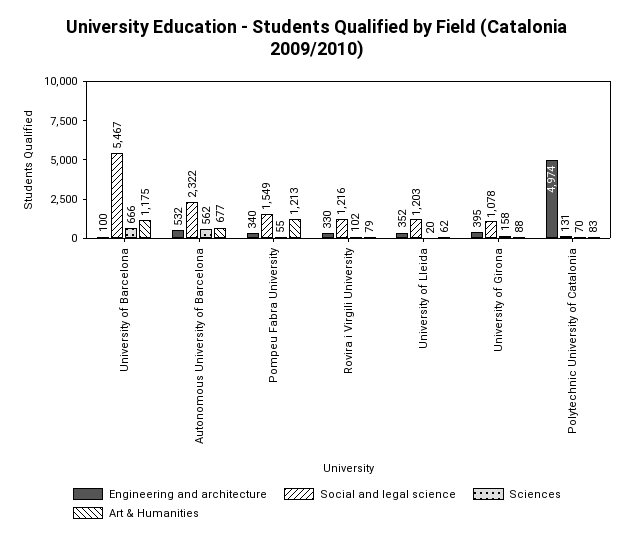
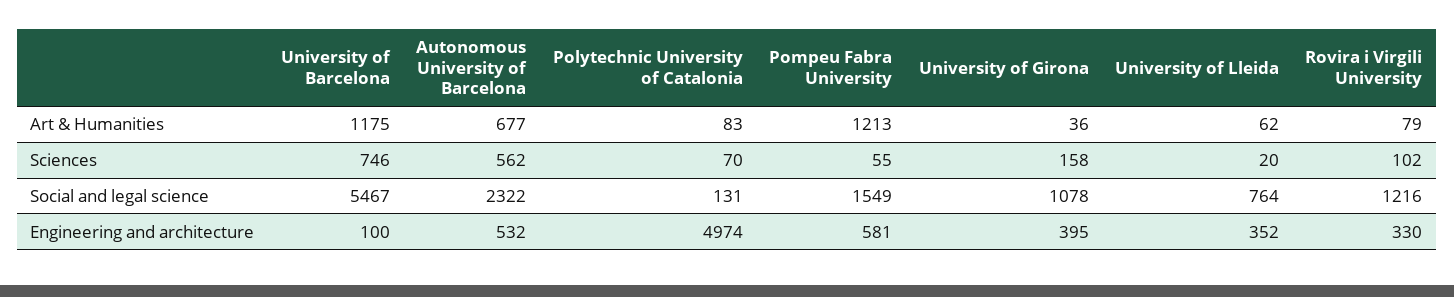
  {
    "Engineering and architecture": {
      "University of Barcelona": 100,
      "Autonomous University of Barcelona": 532,
-     "Pompeu Fabra University": 340,
+     "Pompeu Fabra University": 581,
      "Rovira i Virgili University": 330,
      "University of Lleida": 352,
      "University of Girona": 395,
      "Polytechnic University of Catalonia": 4974
    },
    "Social and legal science": {
      "University of Barcelona": 5467,
      "Autonomous University of Barcelona": 2322,
      "Pompeu Fabra University": 1549,
      "Rovira i Virgili University": 1216,
-     "University of Lleida": 1203,
+     "University of Lleida": 764,
      "University of Girona": 1078,
      "Polytechnic University of Catalonia": 131
    },
    "Sciences": {
-     "University of Barcelona": 666,
+     "University of Barcelona": 746,
      "Autonomous University of Barcelona": 562,
      "Pompeu Fabra University": 55,
      "Rovira i Virgili University": 102,
      "University of Lleida": 20,
      "University of Girona": 158,
      "Polytechnic University of Catalonia": 70
    },
    "Art & Humanities": {
      "University of Barcelona": 1175,
      "Autonomous University of Barcelona": 677,
      "Pompeu Fabra University": 1213,
      "Rovira i Virgili University": 79,
      "University of Lleida": 62,
-     "University of Girona": 88,
+     "University of Girona": 36,
      "Polytechnic University of Catalonia": 83
    }
  }

